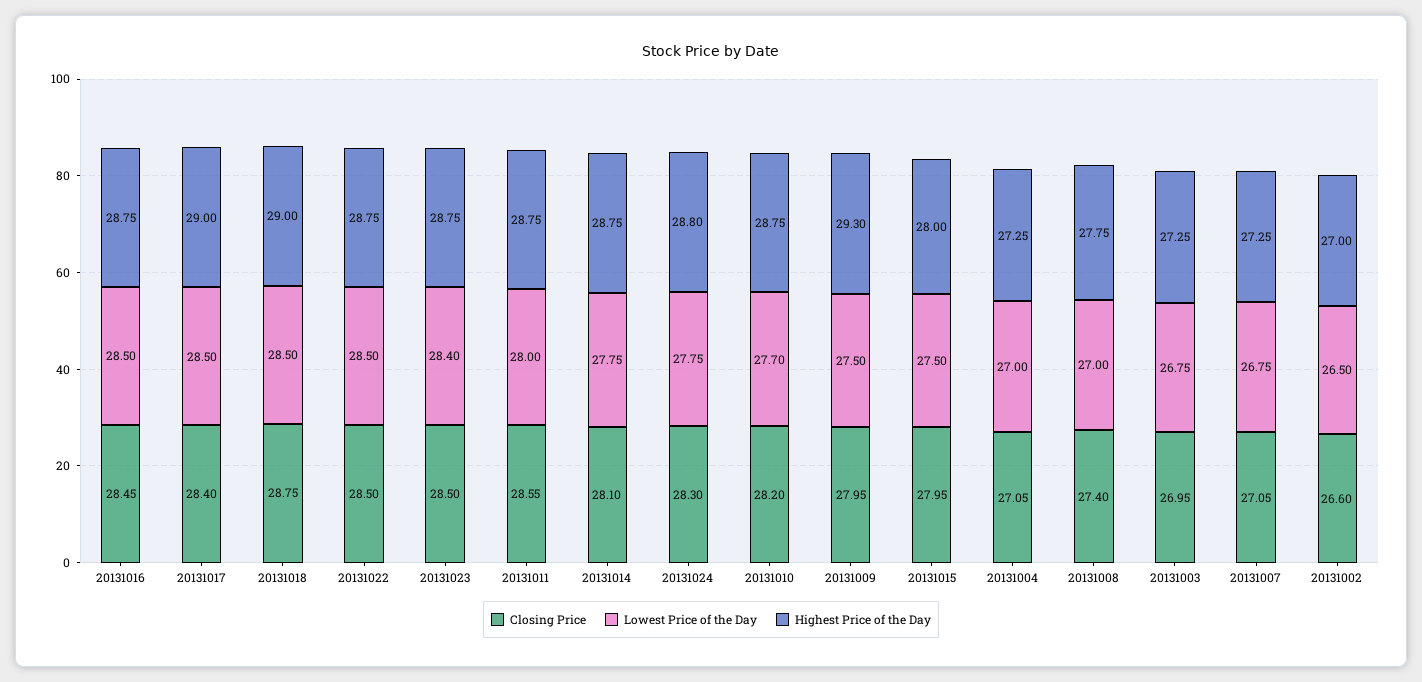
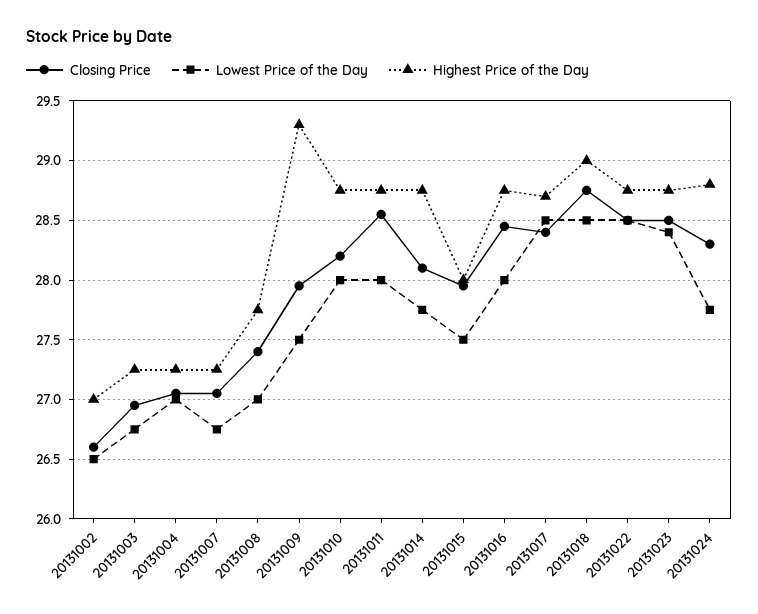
  {
    "Closing Price": {
      "20131016": 28.45,
      "20131017": 28.4,
      "20131018": 28.75,
      "20131022": 28.5,
      "20131023": 28.5,
      "20131011": 28.55,
      "20131014": 28.1,
      "20131024": 28.3,
      "20131010": 28.2,
      "20131009": 27.95,
      "20131015": 27.95,
      "20131004": 27.05,
      "20131008": 27.4,
      "20131003": 26.95,
      "20131007": 27.05,
      "20131002": 26.6
    },
    "Lowest Price of the Day": {
-     "20131016": 28.5,
+     "20131016": 28,
      "20131017": 28.5,
      "20131018": 28.5,
      "20131022": 28.5,
      "20131023": 28.4,
      "20131011": 28,
      "20131014": 27.75,
      "20131024": 27.75,
-     "20131010": 27.7,
+     "20131010": 28,
      "20131009": 27.5,
      "20131015": 27.5,
      "20131004": 27,
      "20131008": 27,
      "20131003": 26.75,
      "20131007": 26.75,
      "20131002": 26.5
    },
    "Highest Price of the Day": {
      "20131016": 28.75,
-     "20131017": 29,
+     "20131017": 28.7,
      "20131018": 29,
      "20131022": 28.75,
      "20131023": 28.75,
      "20131011": 28.75,
      "20131014": 28.75,
      "20131024": 28.8,
      "20131010": 28.75,
      "20131009": 29.3,
      "20131015": 28,
      "20131004": 27.25,
      "20131008": 27.75,
      "20131003": 27.25,
      "20131007": 27.25,
      "20131002": 27
    }
  }

